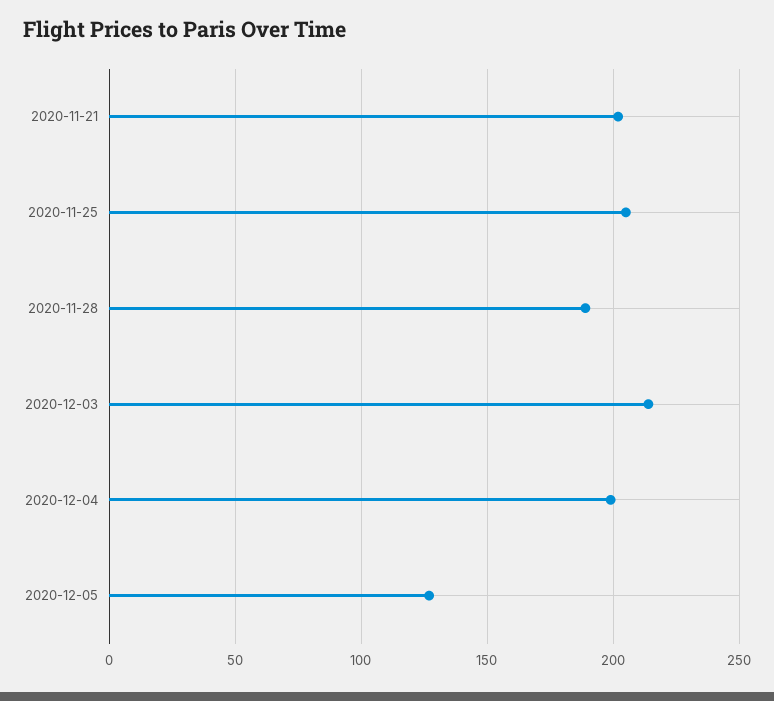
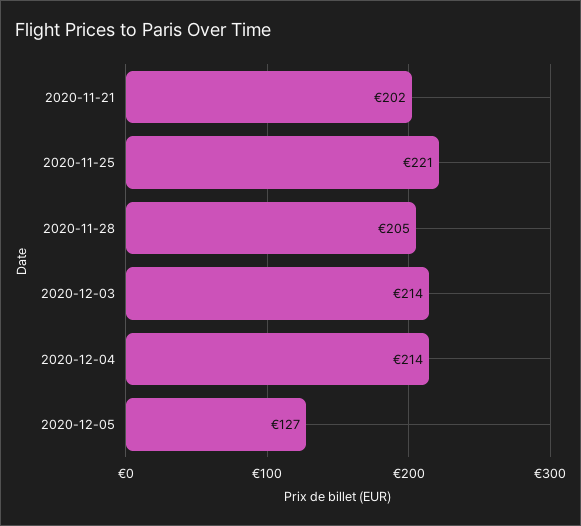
  {
    "2020-11-21": 202,
-   "2020-11-25": 205,
+   "2020-11-25": 221,
-   "2020-11-28": 190,
+   "2020-11-28": 205,
    "2020-12-03": 214,
-   "2020-12-04": 200,
+   "2020-12-04": 214,
    "2020-12-05": 127
  }

